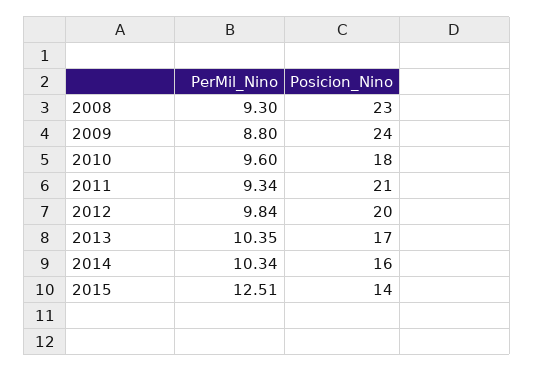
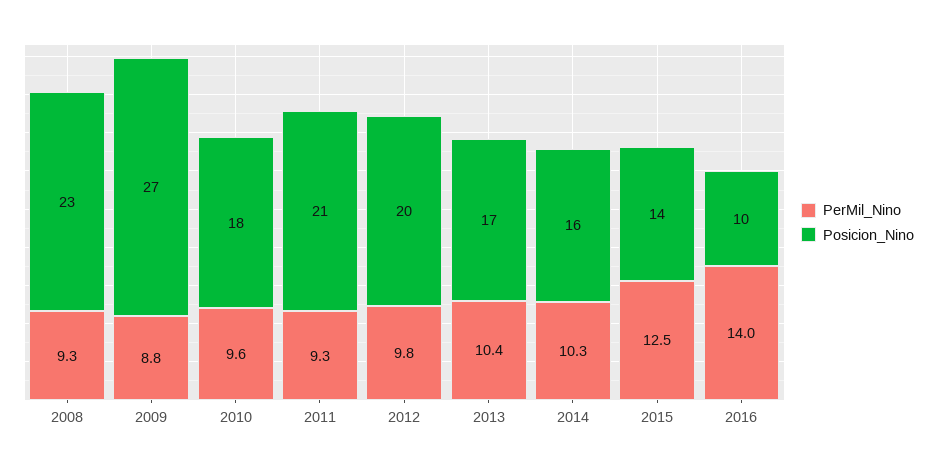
  {
    "PerMil_Nino": {
      "2008": 9.3,
      "2009": 8.8,
      "2010": 9.6,
      "2011": 9.34,
      "2012": 9.84,
      "2013": 10.35,
      "2014": 10.34,
-     "2015": 12.51
+     "2015": 12.51,
+     "2016": 14
    },
    "Posicion_Nino": {
      "2008": 23,
-     "2009": 24,
+     "2009": 27,
      "2010": 18,
      "2011": 21,
      "2012": 20,
      "2013": 17,
      "2014": 16,
-     "2015": 14
+     "2015": 14,
+     "2016": 10
    }
  }

